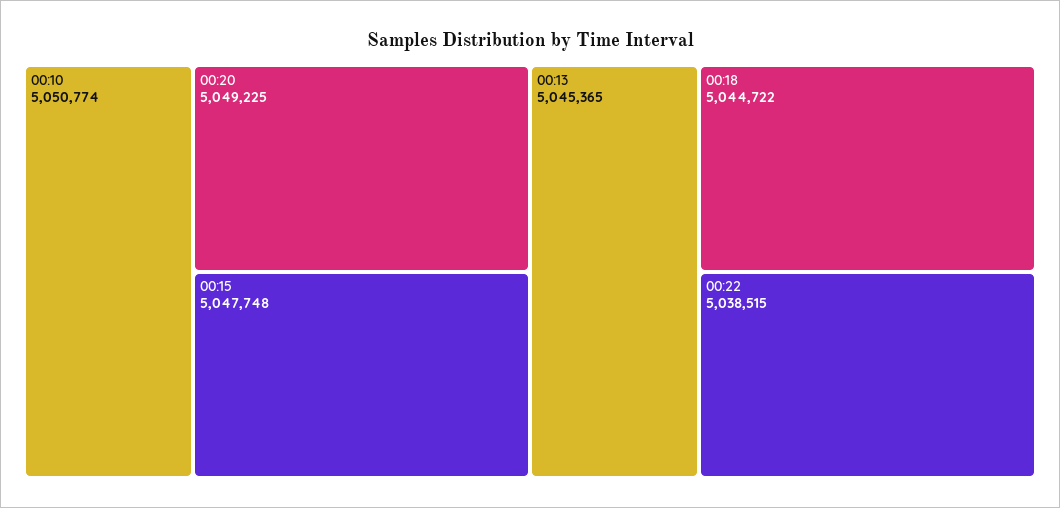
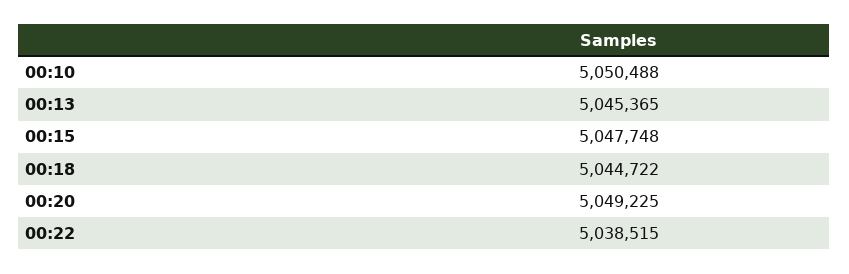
  {
-   "00:10": 5050774,
+   "00:10": 5050488,
    "00:20": 5049225,
    "00:15": 5047748,
    "00:13": 5045365,
    "00:18": 5044722,
    "00:22": 5038515
  }

